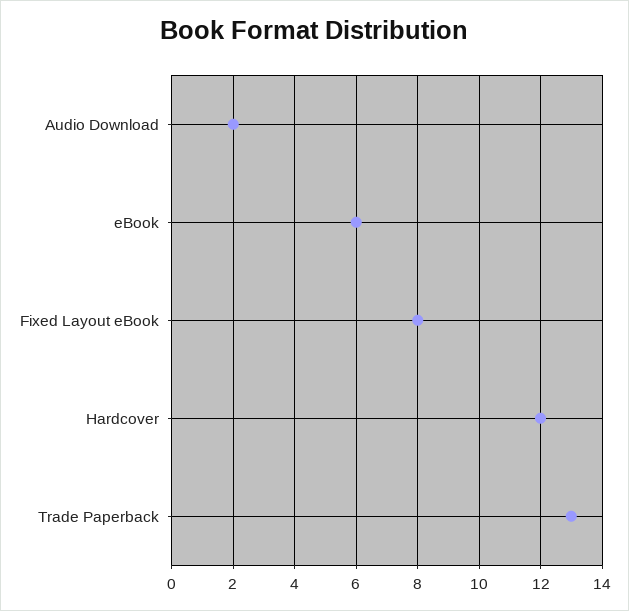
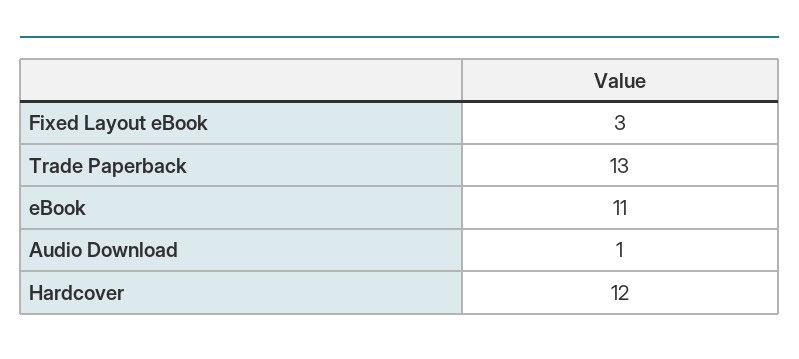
  {
-   "Audio Download": 2,
+   "Audio Download": 1,
-   "eBook": 6,
+   "eBook": 11,
-   "Fixed Layout eBook": 8,
+   "Fixed Layout eBook": 3,
    "Hardcover": 12,
    "Trade Paperback": 13
  }

